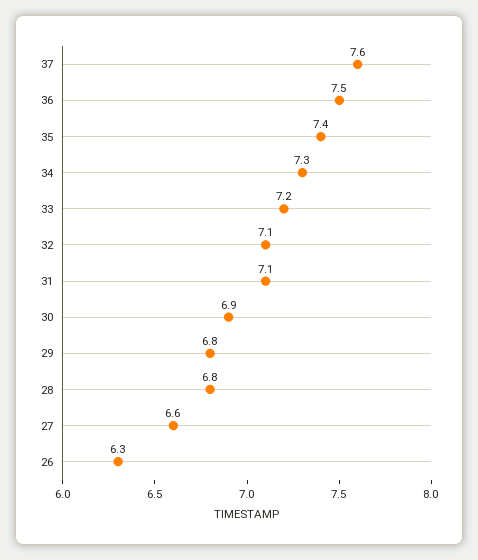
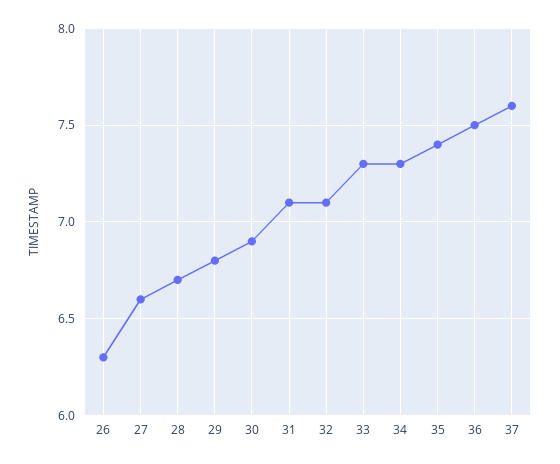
  {
    "37": 7.6,
    "36": 7.5,
    "35": 7.4,
    "34": 7.3,
-   "33": 7.2,
+   "33": 7.3,
    "32": 7.1,
    "31": 7.1,
    "30": 6.9,
    "29": 6.8,
-   "28": 6.8,
+   "28": 6.7,
    "27": 6.6,
    "26": 6.3
  }

